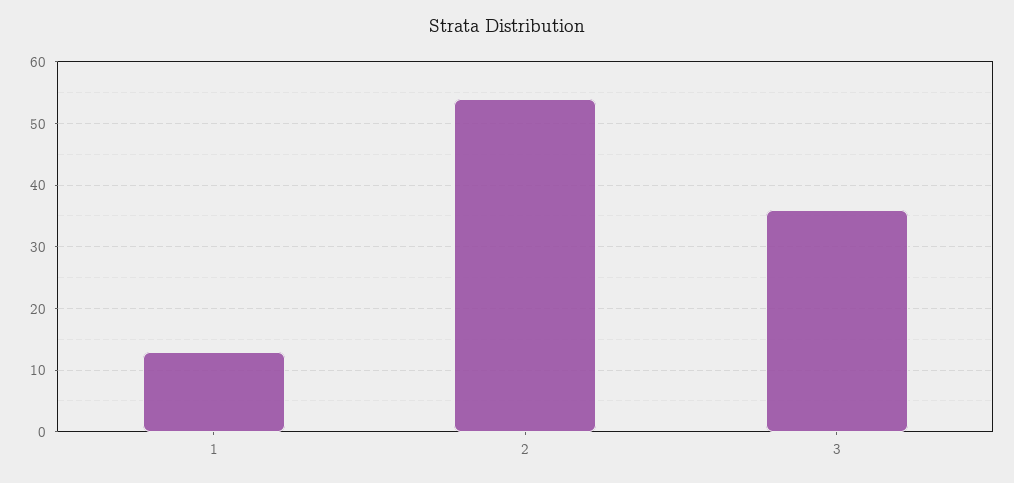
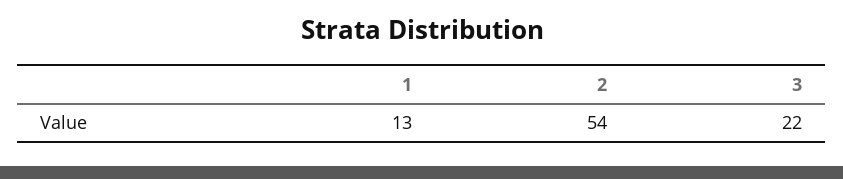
  {
    "1": 13,
    "2": 54,
-   "3": 36
+   "3": 22
  }

